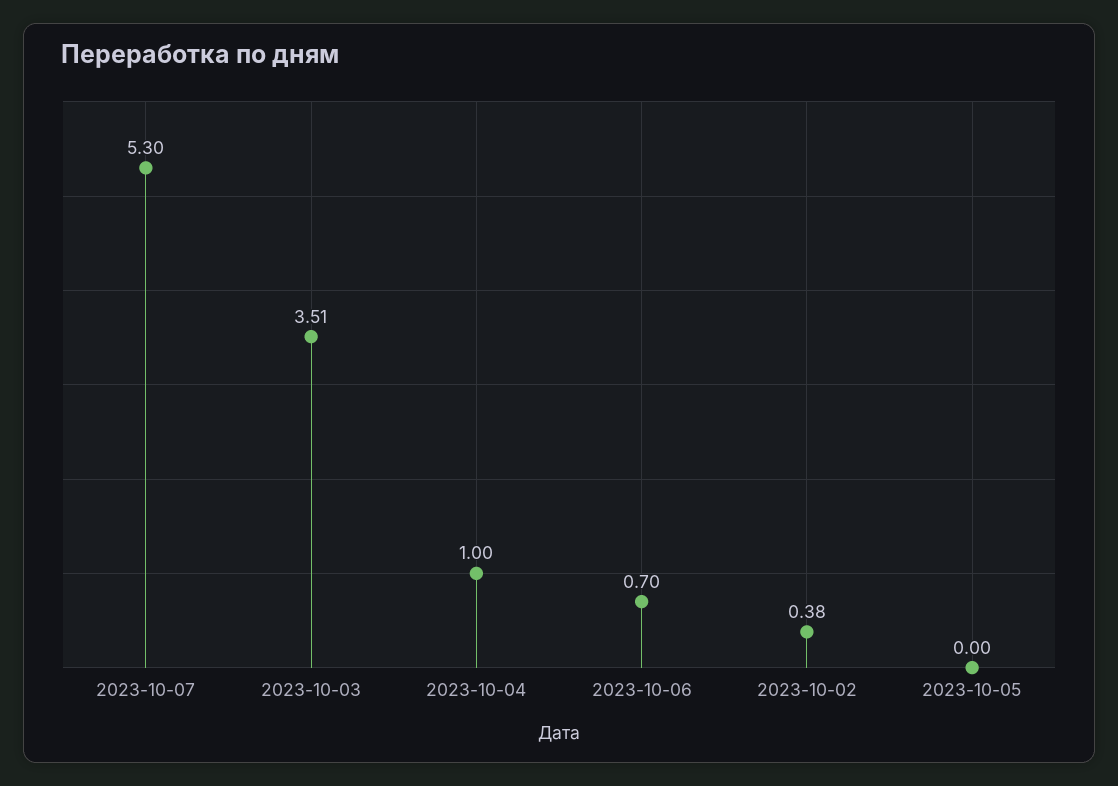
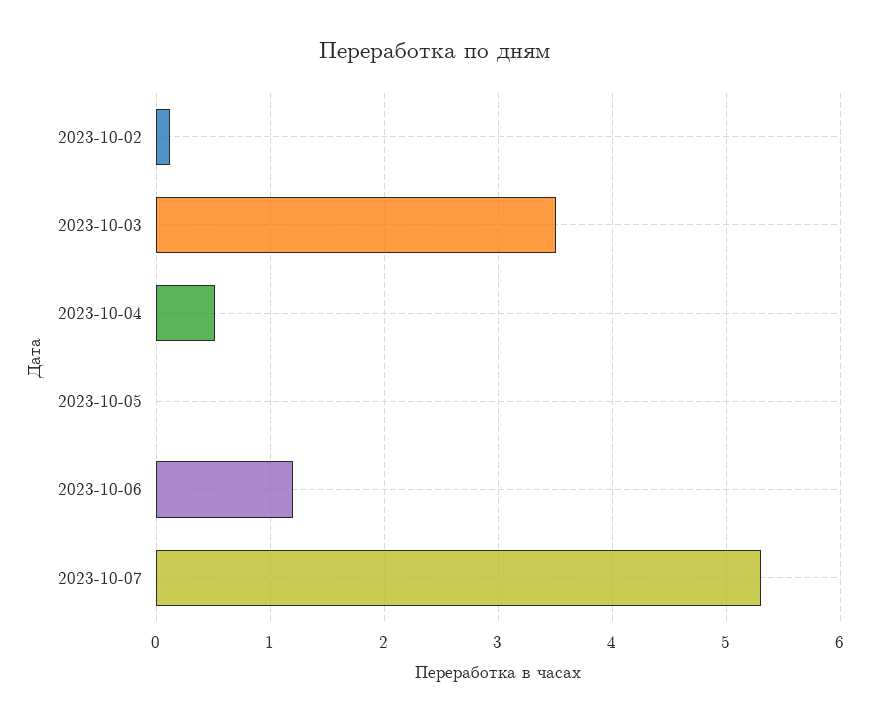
  {
    "2023-10-07": 5.3,
    "2023-10-03": 3.51,
-   "2023-10-04": 1,
+   "2023-10-04": 0.5,
-   "2023-10-06": 0.7,
+   "2023-10-06": 1.2,
-   "2023-10-02": 0.38,
+   "2023-10-02": 0.1,
    "2023-10-05": 0
  }

